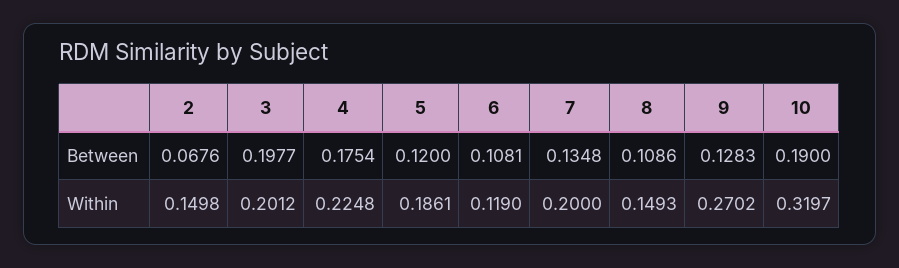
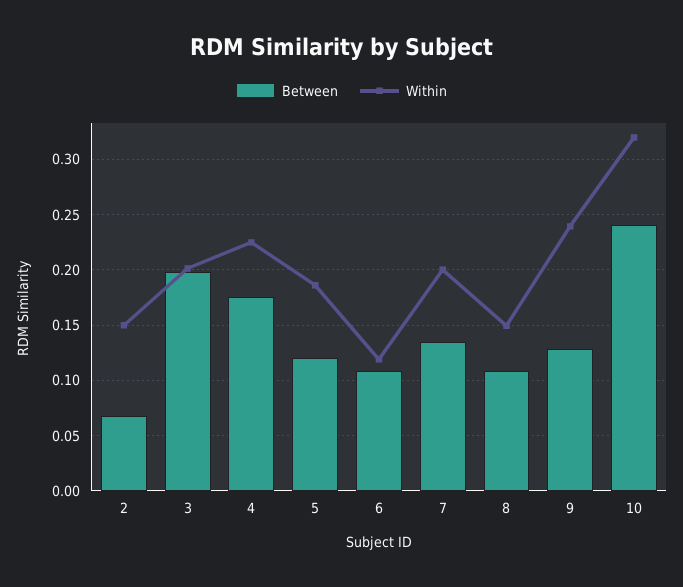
  {
    "Between": {
      "2": 0.0676,
      "3": 0.1977,
      "4": 0.1754,
      "5": 0.12,
      "6": 0.1081,
      "7": 0.1348,
      "8": 0.1086,
      "9": 0.1283,
-     "10": 0.19
+     "10": 0.24
    },
    "Within": {
      "2": 0.1498,
      "3": 0.2012,
      "4": 0.2248,
      "5": 0.1861,
      "6": 0.119,
      "7": 0.2,
      "8": 0.1493,
-     "9": 0.2702,
+     "9": 0.24,
      "10": 0.3197
    }
  }

